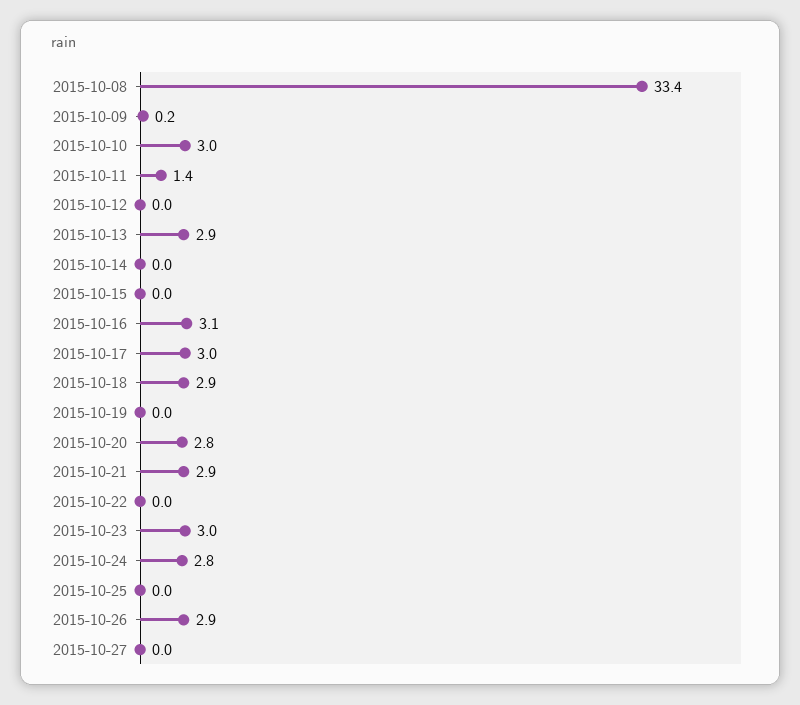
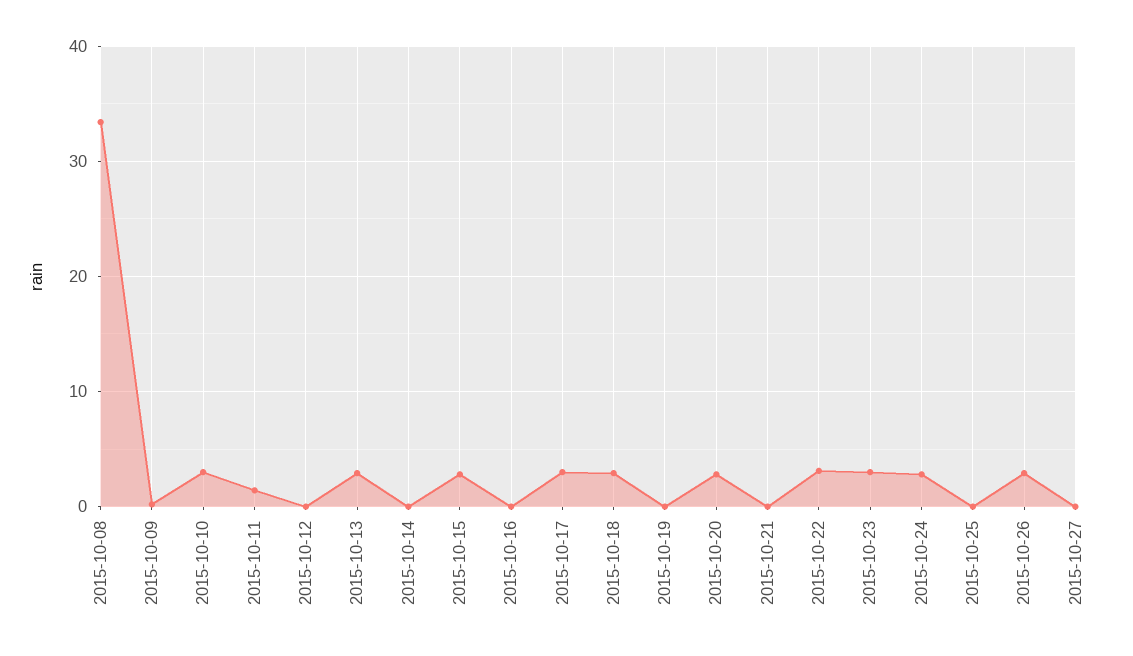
  {
    "2015-10-08": 33.4,
    "2015-10-09": 0.2,
    "2015-10-10": 3,
    "2015-10-11": 1.4,
    "2015-10-12": 0,
    "2015-10-13": 2.9,
    "2015-10-14": 0,
-   "2015-10-15": 0,
+   "2015-10-15": 3,
-   "2015-10-16": 3.1,
+   "2015-10-16": 0,
    "2015-10-17": 3,
    "2015-10-18": 2.9,
    "2015-10-19": 0,
    "2015-10-20": 2.8,
-   "2015-10-21": 2.9,
+   "2015-10-21": 0,
-   "2015-10-22": 0,
+   "2015-10-22": 3,
    "2015-10-23": 3,
    "2015-10-24": 2.8,
    "2015-10-25": 0,
    "2015-10-26": 2.9,
    "2015-10-27": 0
  }

